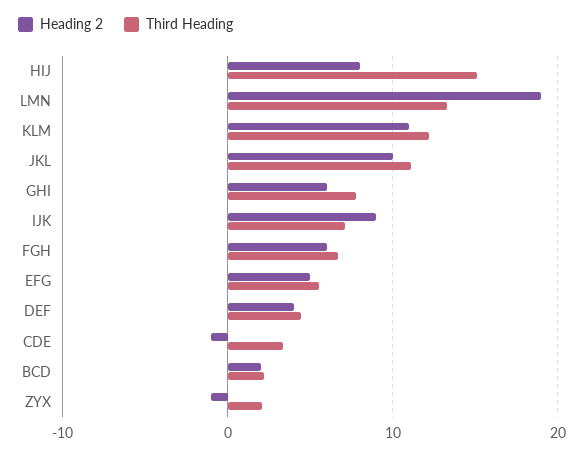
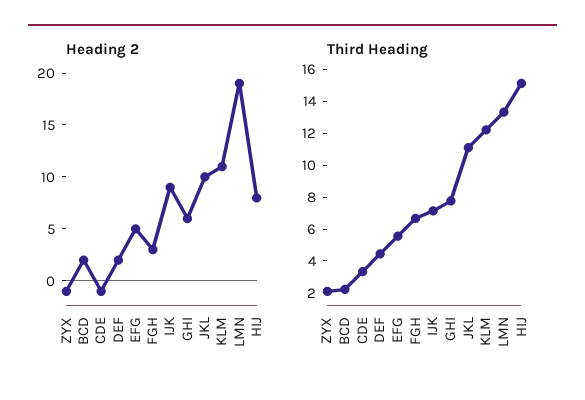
  {
    "Heading 2": {
      "HIJ": 8,
      "LMN": 19,
      "KLM": 11,
      "JKL": 10,
      "GHI": 6,
      "IJK": 9,
-     "FGH": 6,
+     "FGH": 3,
      "EFG": 5,
-     "DEF": 4,
+     "DEF": 2,
      "CDE": -1,
      "BCD": 2,
      "ZYX": -1
    },
    "Third Heading": {
      "HIJ": 15,
      "LMN": 13,
      "KLM": 12,
      "JKL": 11,
      "GHI": 8,
      "IJK": 7,
      "FGH": 7,
      "EFG": 6,
      "DEF": 4,
      "CDE": 3,
      "BCD": 2,
      "ZYX": 2
    }
  }

